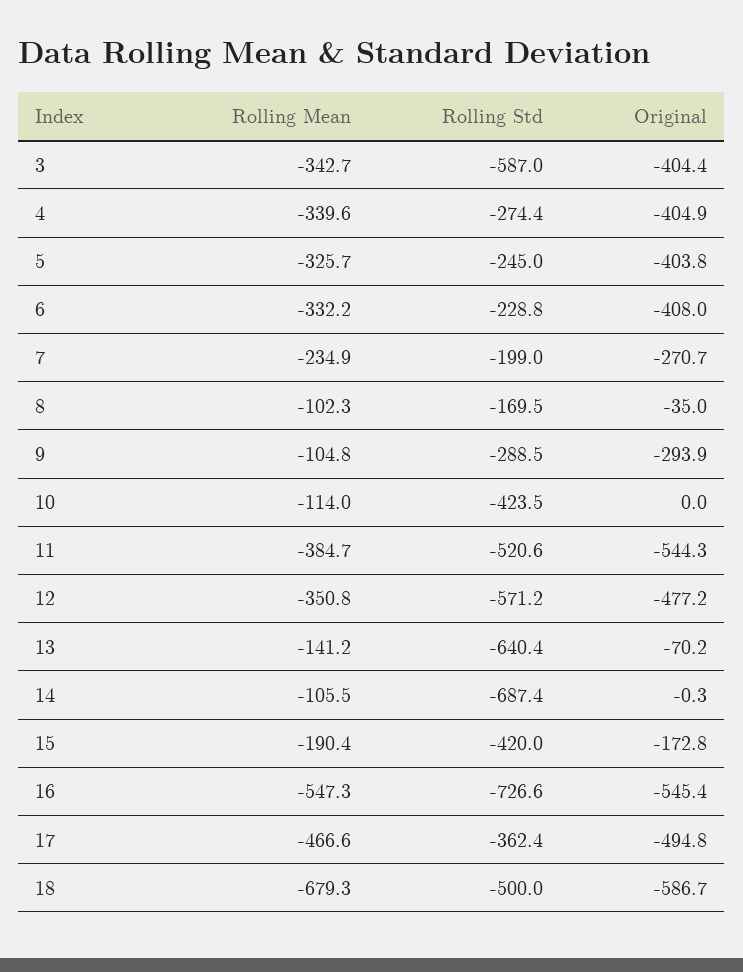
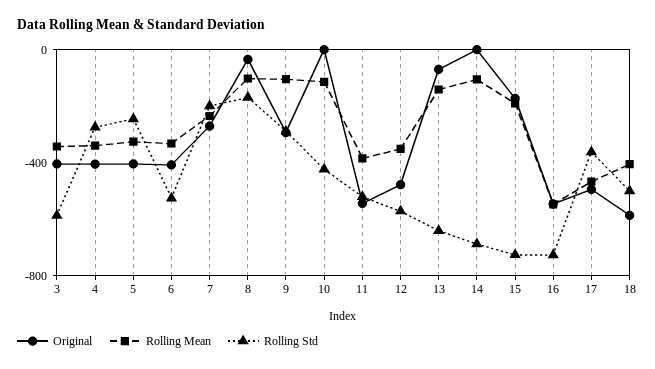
  {
    "Rolling Mean": {
      "3": -342.7,
      "4": -339.6,
      "5": -325.7,
      "6": -332.2,
      "7": -234.9,
      "8": -102.3,
      "9": -104.8,
      "10": -114,
      "11": -384.7,
      "12": -350.8,
      "13": -141.2,
      "14": -105.5,
      "15": -190.4,
      "16": -547.3,
      "17": -466.6,
-     "18": -679.3
+     "18": -400
    },
    "Rolling Std": {
      "3": -587,
      "4": -274.4,
      "5": -245,
-     "6": -228.8,
+     "6": -500,
      "7": -199,
      "8": -169.5,
      "9": -288.5,
      "10": -423.5,
      "11": -520.6,
      "12": -571.2,
      "13": -640.4,
      "14": -687.4,
-     "15": -420,
+     "15": -700,
      "16": -726.6,
      "17": -362.4,
      "18": -500
    },
    "Original": {
      "3": -404.4,
      "4": -404.9,
      "5": -403.8,
      "6": -408,
      "7": -270.7,
      "8": -35,
      "9": -293.9,
      "10": 0,
      "11": -544.3,
      "12": -477.2,
      "13": -70.2,
      "14": -0.3,
      "15": -172.8,
      "16": -545.4,
      "17": -494.8,
      "18": -586.7
    }
  }

